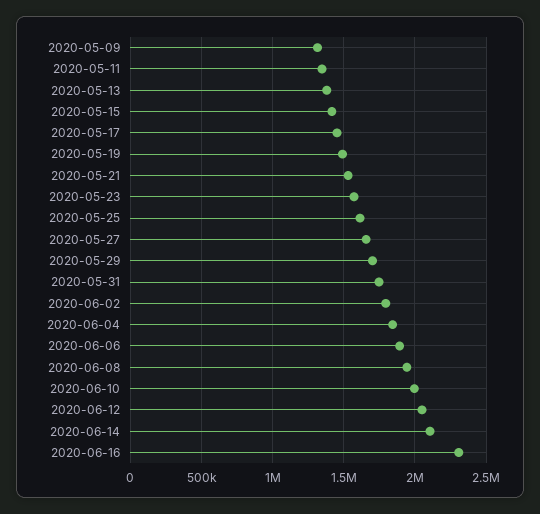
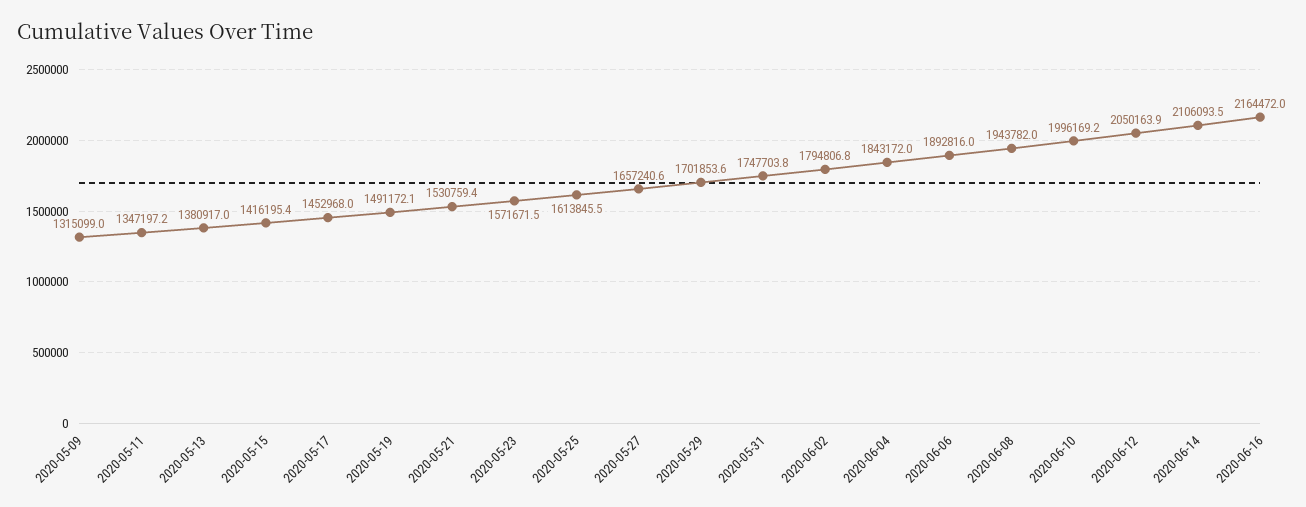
  {
    "2020-05-09": 1315099,
    "2020-05-11": 1347197.2,
    "2020-05-13": 1380917,
    "2020-05-15": 1416195.4,
    "2020-05-17": 1452968,
    "2020-05-19": 1491172.1,
    "2020-05-21": 1530759.4,
    "2020-05-23": 1571671.5,
    "2020-05-25": 1613845.5,
    "2020-05-27": 1657240.6,
    "2020-05-29": 1701853.6,
    "2020-05-31": 1747703.8,
    "2020-06-02": 1794806.8,
    "2020-06-04": 1843172,
    "2020-06-06": 1892816,
    "2020-06-08": 1943782,
    "2020-06-10": 1996169.2,
    "2020-06-12": 2050163.9,
    "2020-06-14": 2106093.5,
-   "2020-06-16": 2300000
+   "2020-06-16": 2164472
  }

